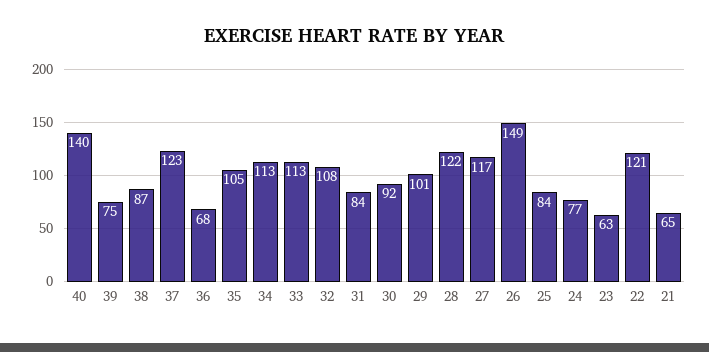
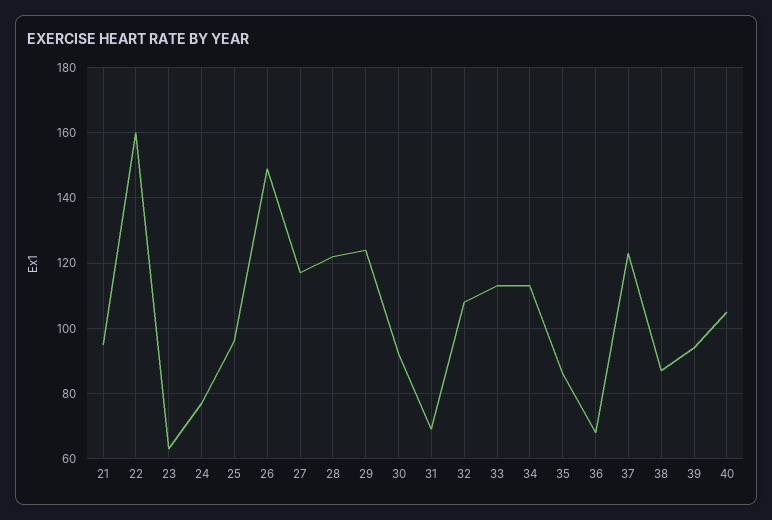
  {
-   "40": 140,
+   "40": 105,
-   "39": 75,
+   "39": 95,
    "38": 87,
    "37": 123,
    "36": 68,
-   "35": 105,
+   "35": 85,
    "34": 113,
    "33": 113,
    "32": 108,
-   "31": 84,
+   "31": 70,
    "30": 92,
-   "29": 101,
+   "29": 125,
    "28": 122,
    "27": 117,
    "26": 149,
-   "25": 84,
+   "25": 95,
    "24": 77,
    "23": 63,
-   "22": 121,
+   "22": 160,
-   "21": 65
+   "21": 95
  }

